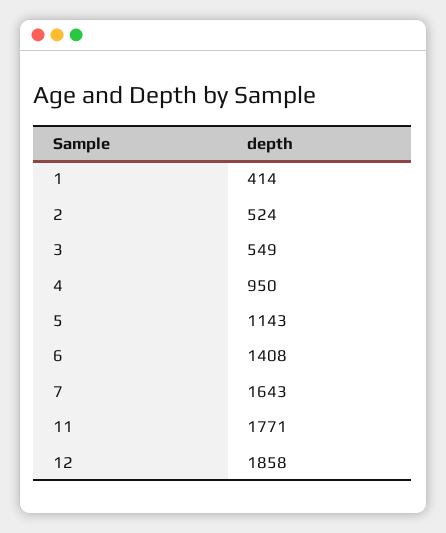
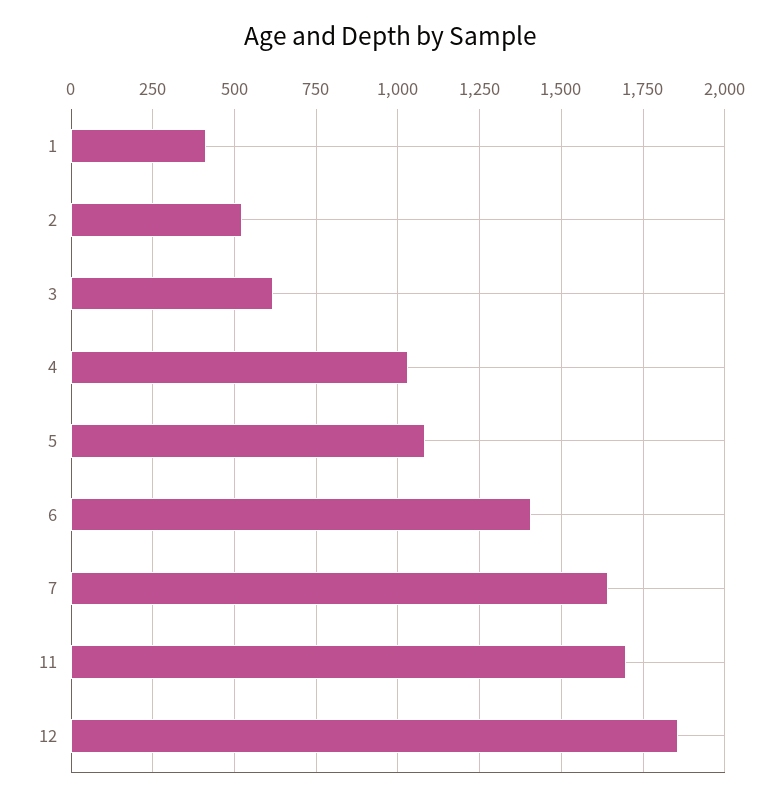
  {
    "1": 414,
    "2": 524,
-   "3": 549,
+   "3": 625,
-   "4": 950,
+   "4": 1025,
-   "5": 1143,
+   "5": 1075,
    "6": 1408,
    "7": 1643,
-   "11": 1771,
+   "11": 1700,
    "12": 1858
  }

